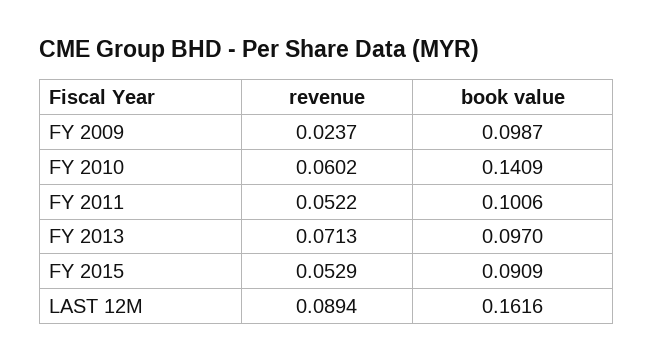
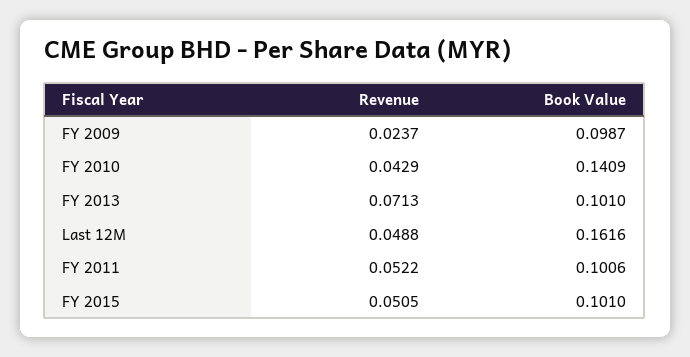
  {
    "revenue": {
      "FY 2009": 0.0237,
-     "FY 2010": 0.0602,
+     "FY 2010": 0.0429,
      "FY 2011": 0.0522,
      "FY 2013": 0.0713,
-     "FY 2015": 0.0529,
+     "FY 2015": 0.0505,
-     "LAST 12M": 0.0894
+     "LAST 12M": 0.0488
    },
    "book value": {
      "FY 2009": 0.0987,
      "FY 2010": 0.1409,
      "FY 2011": 0.1006,
-     "FY 2013": 0.097,
+     "FY 2013": 0.101,
-     "FY 2015": 0.0909,
+     "FY 2015": 0.101,
      "LAST 12M": 0.1616
    }
  }

